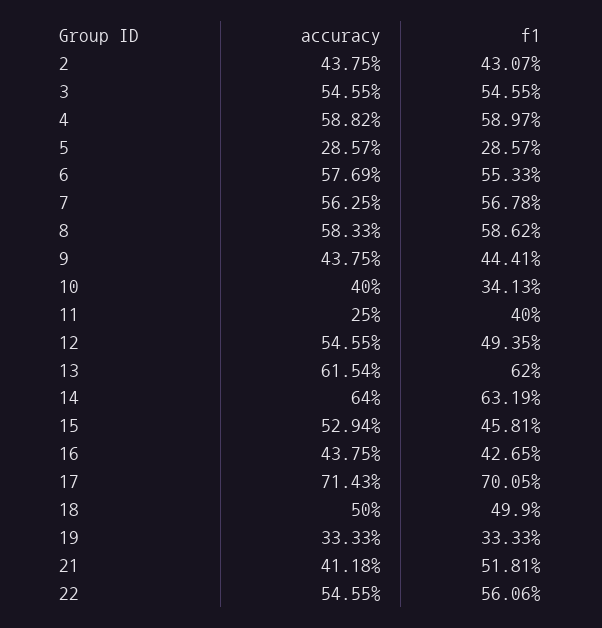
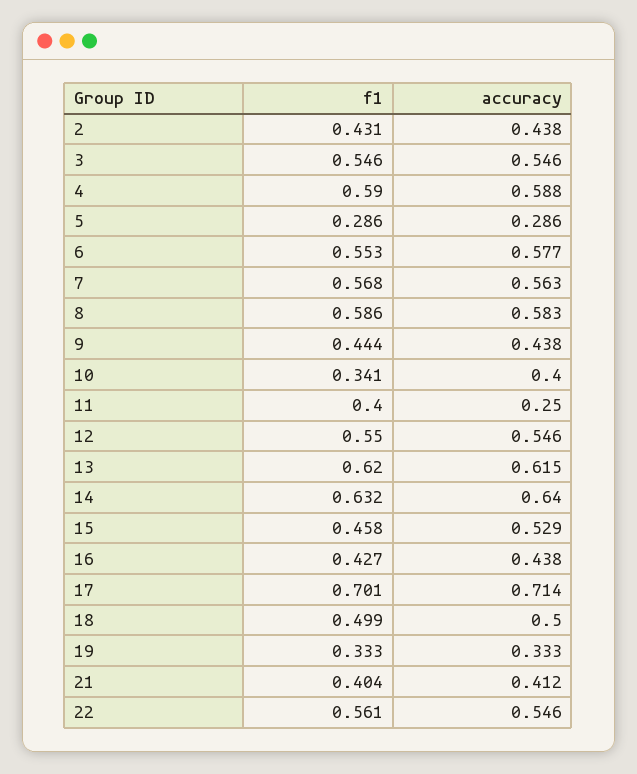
  {
    "accuracy": {
      "2": 0.4375,
      "3": 0.5455,
      "4": 0.5882,
      "5": 0.2857,
      "6": 0.5769,
      "7": 0.5625,
      "8": 0.5833,
      "9": 0.4375,
      "10": 0.4,
      "11": 0.25,
      "12": 0.5455,
      "13": 0.6154,
      "14": 0.64,
      "15": 0.5294,
      "16": 0.4375,
      "17": 0.7143,
      "18": 0.5,
      "19": 0.3333,
      "21": 0.4118,
      "22": 0.5455
    },
    "f1": {
      "2": 0.4307,
      "3": 0.5455,
      "4": 0.5897,
      "5": 0.2857,
      "6": 0.5533,
      "7": 0.5678,
      "8": 0.5862,
      "9": 0.4441,
      "10": 0.3413,
      "11": 0.4,
-     "12": 0.4935,
+     "12": 0.55,
      "13": 0.62,
      "14": 0.6319,
      "15": 0.4581,
      "16": 0.4265,
      "17": 0.7005,
      "18": 0.499,
      "19": 0.3333,
-     "21": 0.5181,
+     "21": 0.404,
      "22": 0.5606
    }
  }

